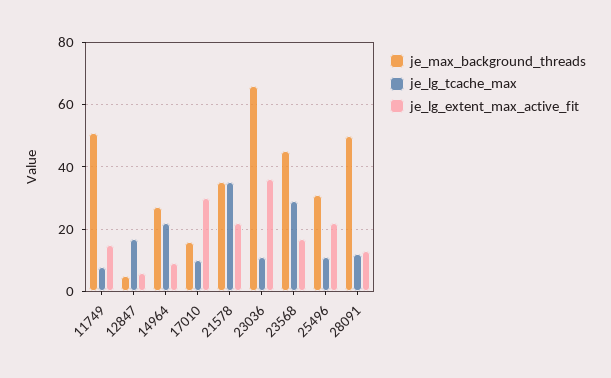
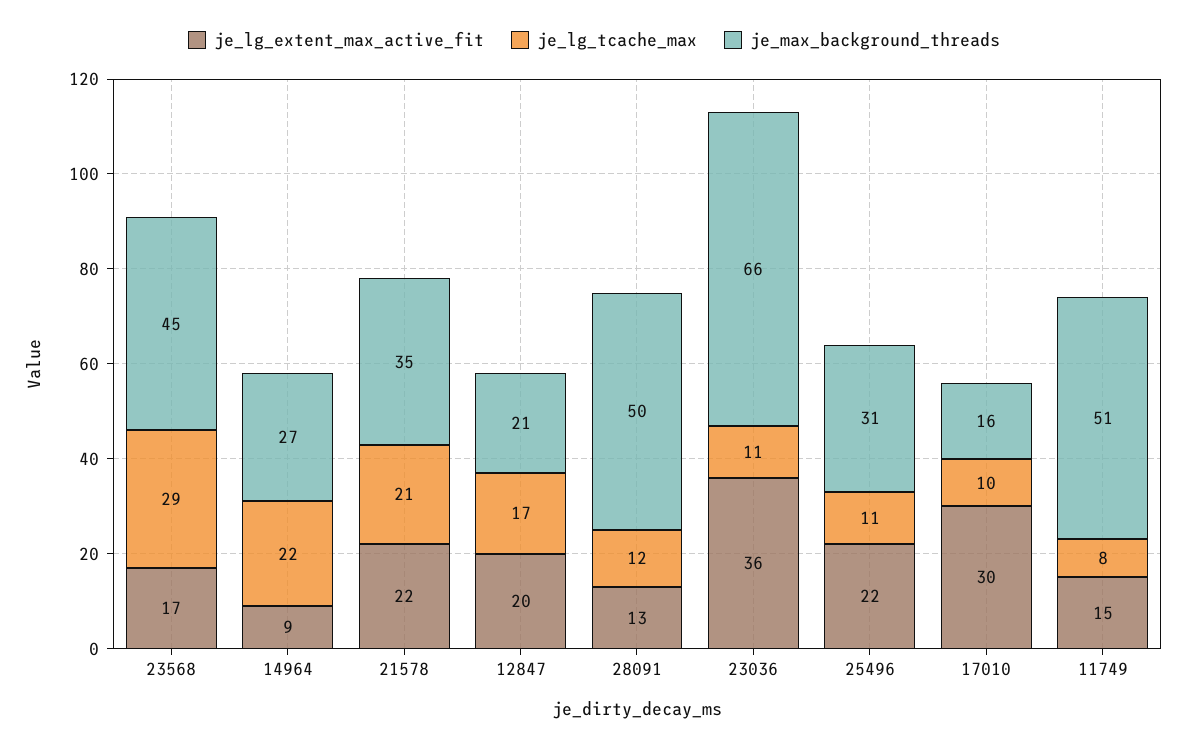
  {
    "je_max_background_threads": {
      "11749": 51,
-     "12847": 5,
+     "12847": 21,
      "14964": 27,
      "17010": 16,
      "21578": 35,
      "23036": 66,
      "23568": 45,
      "25496": 31,
      "28091": 50
    },
    "je_lg_tcache_max": {
      "11749": 8,
      "12847": 17,
      "14964": 22,
      "17010": 10,
-     "21578": 35,
+     "21578": 21,
      "23036": 11,
      "23568": 29,
      "25496": 11,
      "28091": 12
    },
    "je_lg_extent_max_active_fit": {
      "11749": 15,
-     "12847": 5,
+     "12847": 20,
      "14964": 9,
      "17010": 30,
      "21578": 22,
      "23036": 36,
      "23568": 17,
      "25496": 22,
      "28091": 13
    }
  }

